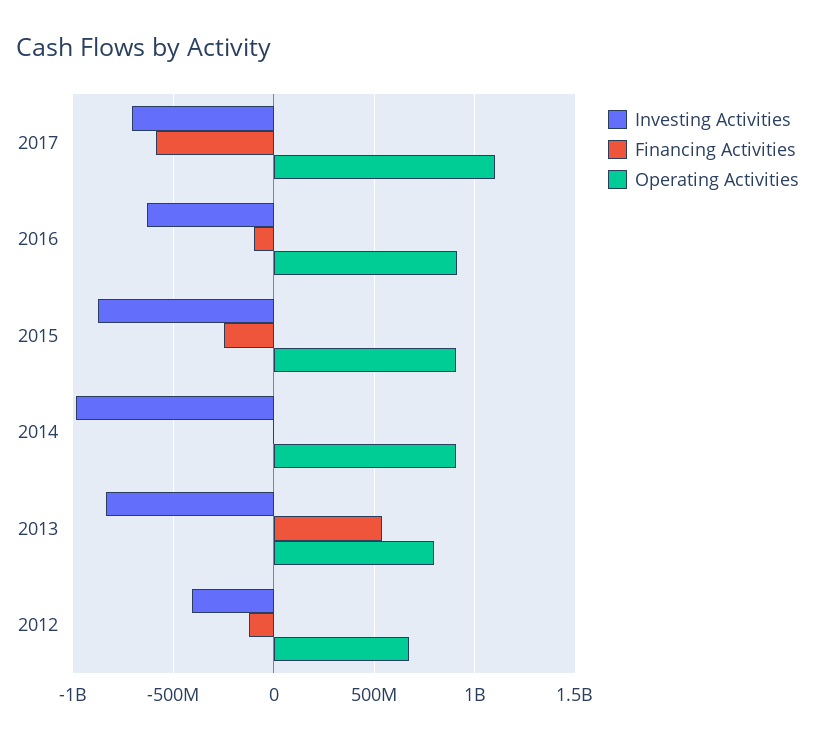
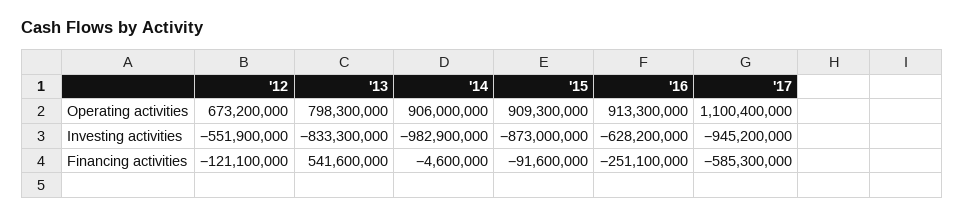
  {
    "Investing Activities": {
-     "2017": -700000000,
+     "2017": -945200000,
      "2016": -628200000,
      "2015": -873000000,
      "2014": -982900000,
      "2013": -833300000,
-     "2012": -400000000
+     "2012": -551900000
    },
    "Financing Activities": {
      "2017": -585300000,
-     "2016": -100000000,
+     "2016": -251100000,
-     "2015": -250000000,
+     "2015": -91600000,
      "2014": -4600000,
      "2013": 541600000,
      "2012": -121100000
    },
    "Operating Activities": {
      "2017": 1100400000,
      "2016": 913300000,
      "2015": 909300000,
      "2014": 906000000,
      "2013": 798300000,
      "2012": 673200000
    }
  }

